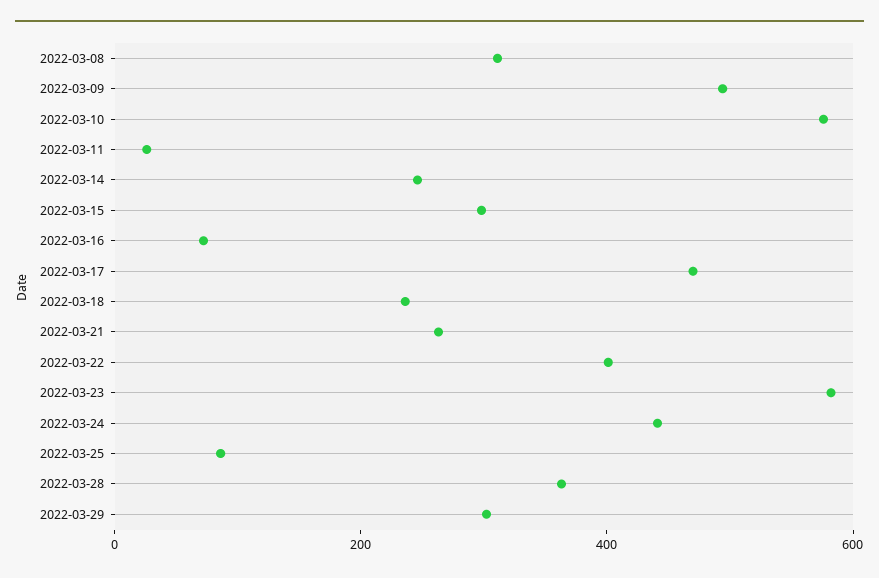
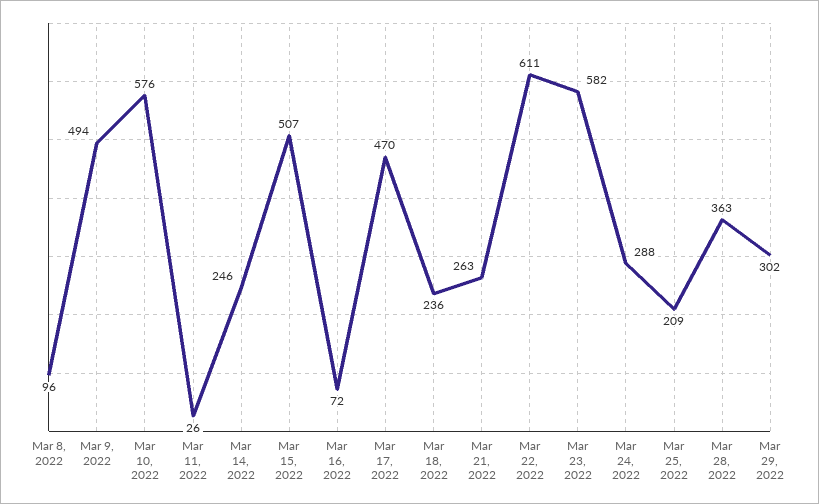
  {
-   "2022-03-08": 300,
+   "2022-03-08": 96,
    "2022-03-09": 494,
    "2022-03-10": 576,
    "2022-03-11": 26,
    "2022-03-14": 246,
-   "2022-03-15": 300,
+   "2022-03-15": 507,
    "2022-03-16": 72,
    "2022-03-17": 470,
    "2022-03-18": 236,
    "2022-03-21": 263,
-   "2022-03-22": 400,
+   "2022-03-22": 611,
    "2022-03-23": 582,
-   "2022-03-24": 450,
+   "2022-03-24": 288,
-   "2022-03-25": 100,
+   "2022-03-25": 209,
    "2022-03-28": 363,
    "2022-03-29": 302
  }

